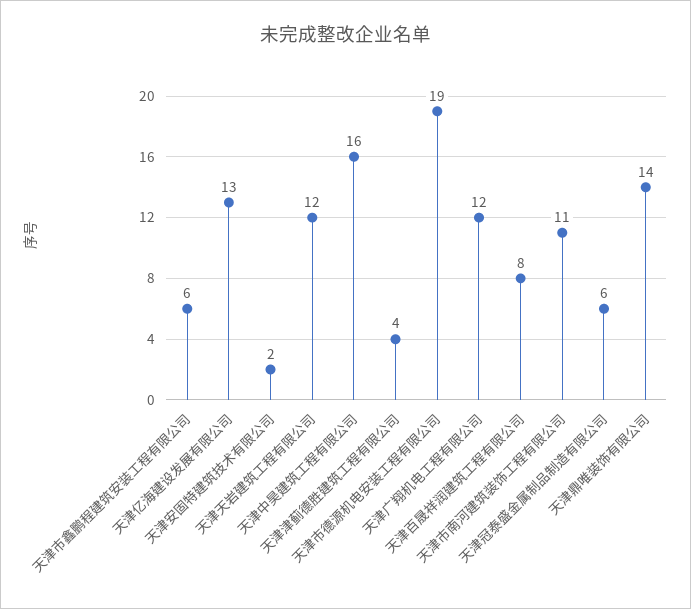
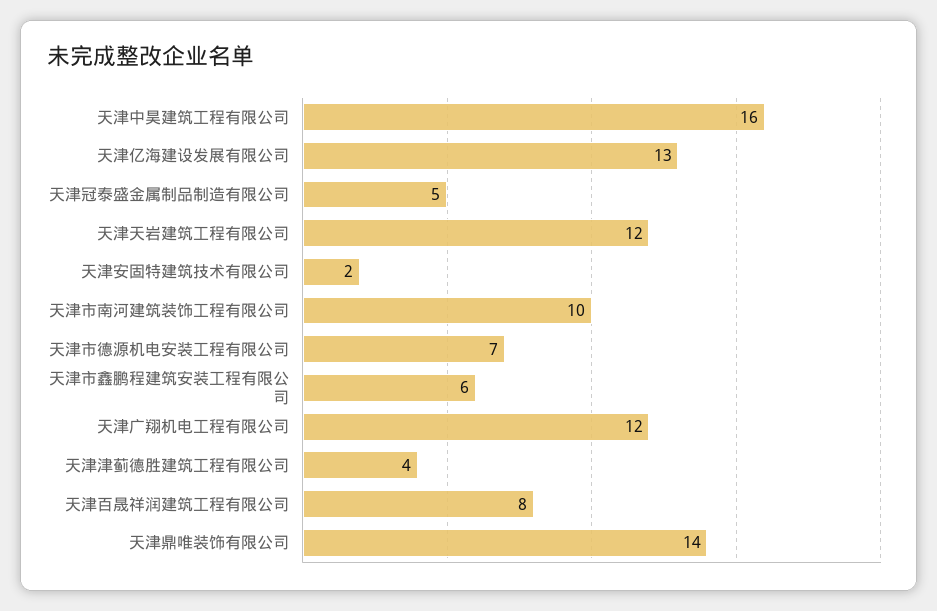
  {
    "天津市鑫鹏程建筑安装工程有限公司": 6,
    "天津亿海建设发展有限公司": 13,
    "天津安固特建筑技术有限公司": 2,
    "天津天岩建筑工程有限公司": 12,
    "天津中昊建筑工程有限公司": 16,
    "天津津蓟德胜建筑工程有限公司": 4,
-   "天津市德源机电安装工程有限公司": 19,
+   "天津市德源机电安装工程有限公司": 7,
    "天津广翔机电工程有限公司": 12,
    "天津百晟祥润建筑工程有限公司": 8,
-   "天津市南河建筑装饰工程有限公司": 11,
+   "天津市南河建筑装饰工程有限公司": 10,
-   "天津冠泰盛金属制品制造有限公司": 6,
+   "天津冠泰盛金属制品制造有限公司": 5,
    "天津鼎唯装饰有限公司": 14
  }

